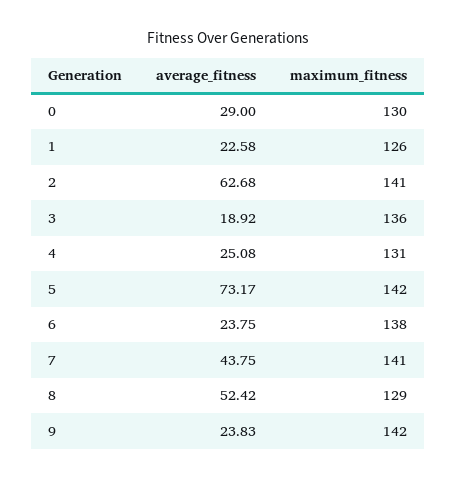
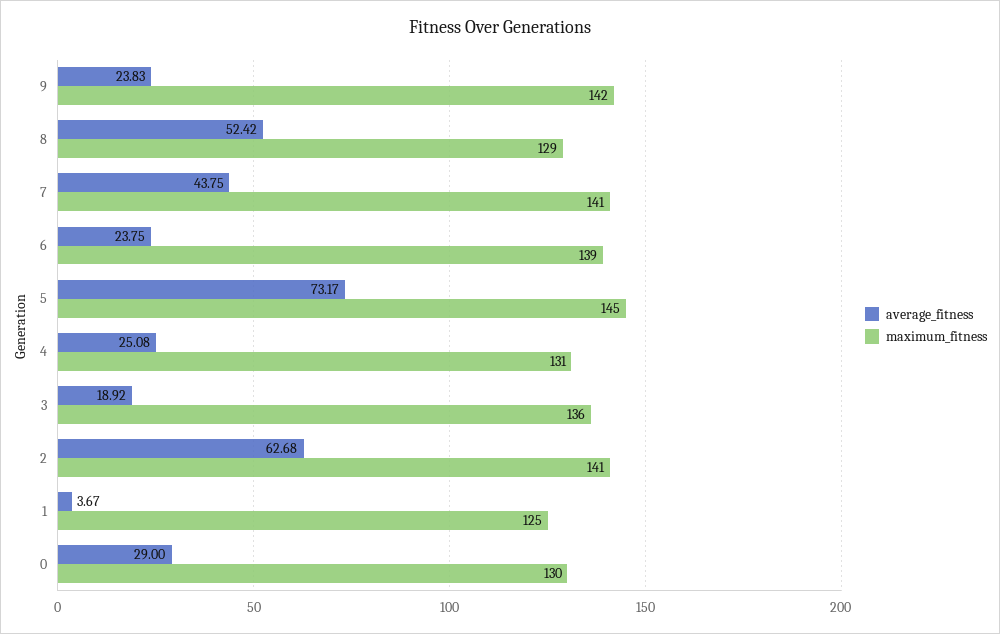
  {
    "average_fitness": {
      "0": 29,
-     "1": 22.58,
+     "1": 3.67,
      "2": 62.68,
      "3": 18.92,
      "4": 25.08,
      "5": 73.17,
      "6": 23.75,
      "7": 43.75,
      "8": 52.42,
      "9": 23.83
    },
    "maximum_fitness": {
      "0": 130,
-     "1": 126,
+     "1": 125,
      "2": 141,
      "3": 136,
      "4": 131,
-     "5": 142,
+     "5": 145,
-     "6": 138,
+     "6": 139,
      "7": 141,
      "8": 129,
      "9": 142
    }
  }

